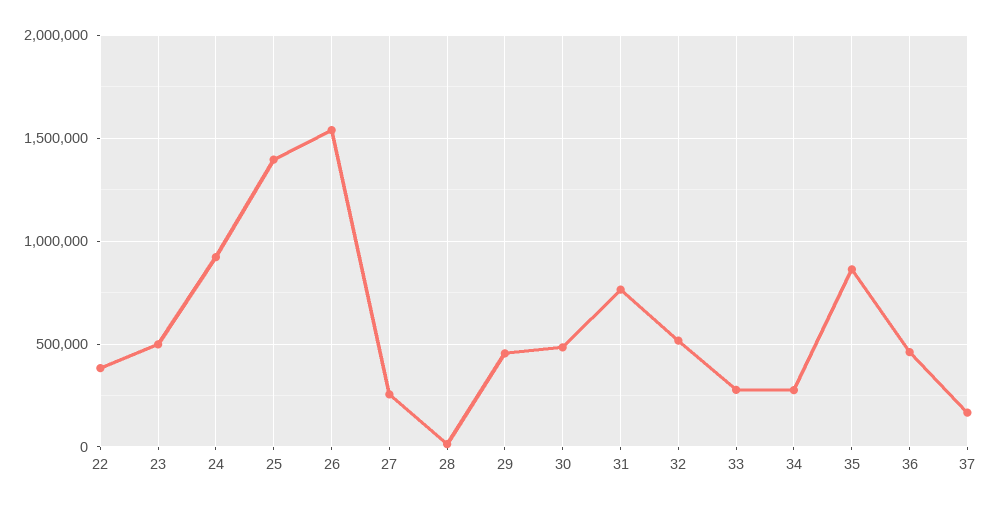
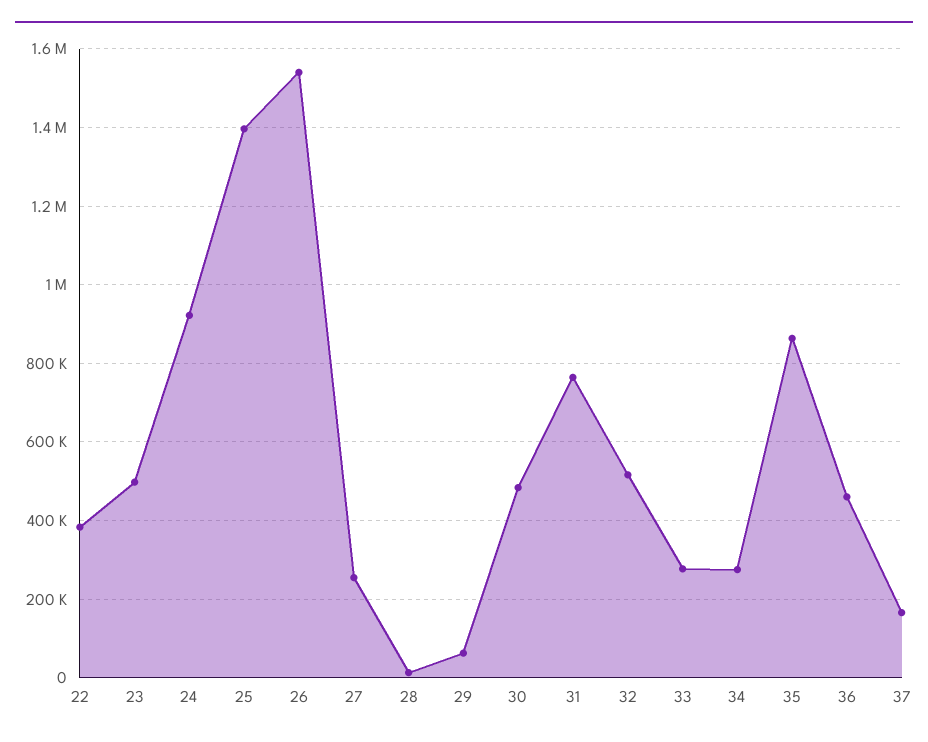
  {
    "22": 380000,
    "23": 500000,
    "24": 920000,
    "25": 1400000,
    "26": 1540000,
    "27": 260000,
    "28": 20000,
-   "29": 450000,
+   "29": 60000,
    "30": 480000,
    "31": 760000,
    "32": 520000,
    "33": 280000,
    "34": 280000,
    "35": 860000,
    "36": 460000,
    "37": 160000
  }

